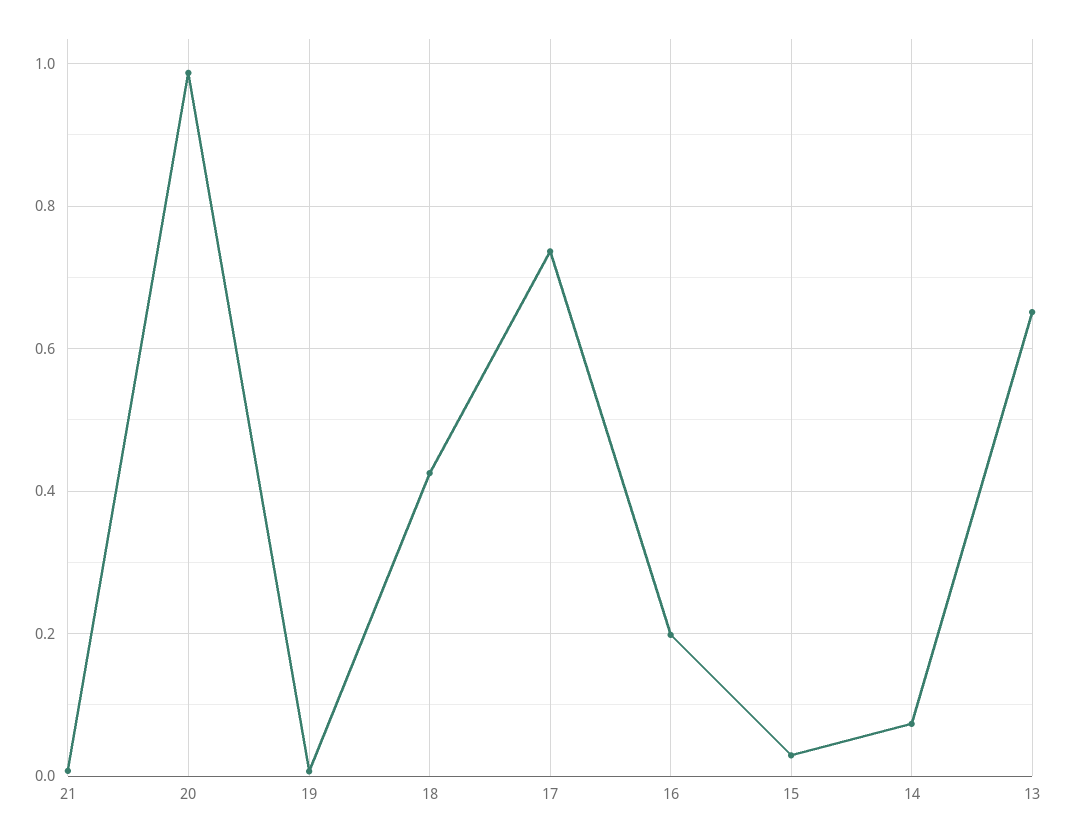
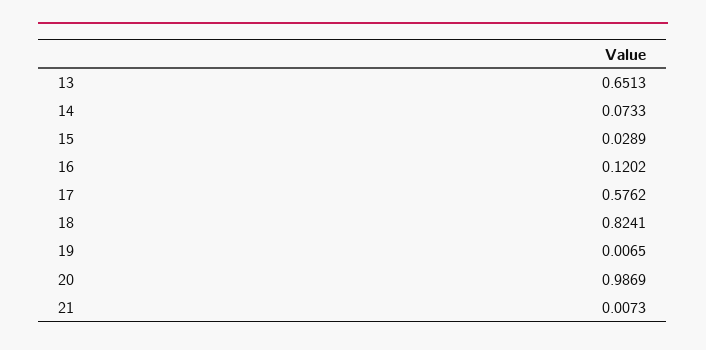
  {
    "21": 0.0073,
    "20": 0.9869,
    "19": 0.0065,
-   "18": 0.42,
+   "18": 0.8241,
-   "17": 0.74,
+   "17": 0.5762,
-   "16": 0.2,
+   "16": 0.1202,
    "15": 0.0289,
    "14": 0.0733,
    "13": 0.6513
  }

